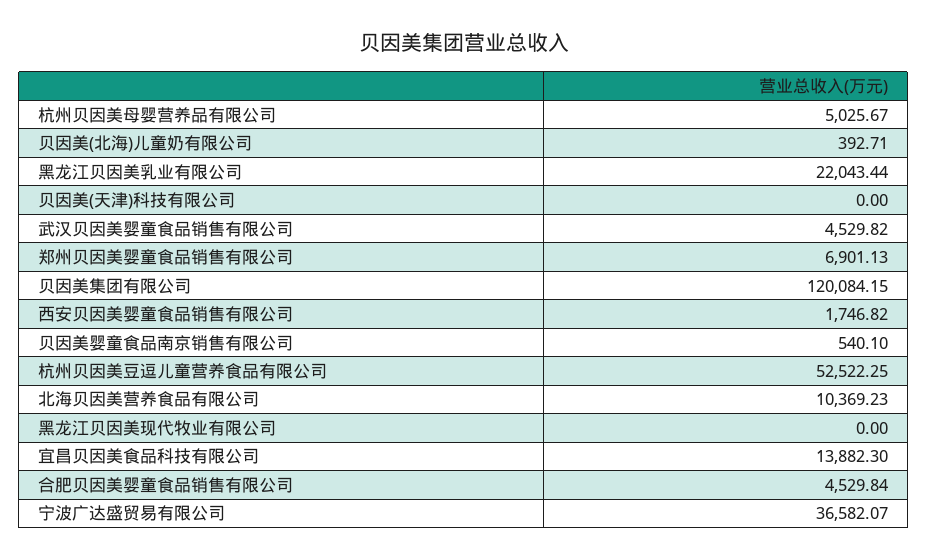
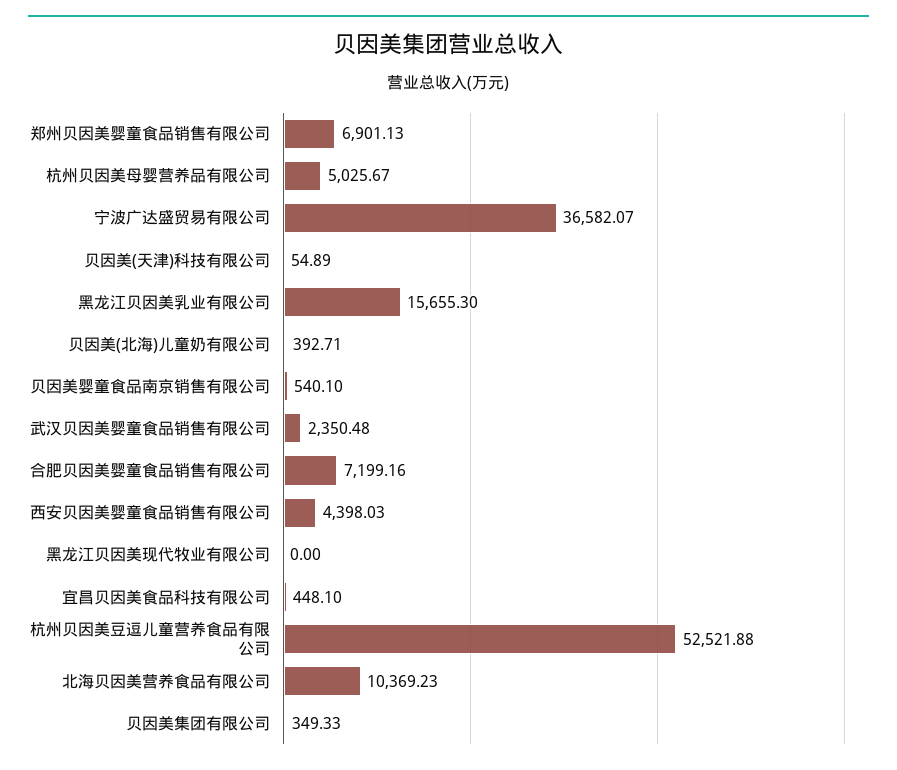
  {
    "杭州贝因美母婴营养品有限公司": 5025.67,
    "贝因美(北海)儿童奶有限公司": 392.71,
-   "黑龙江贝因美乳业有限公司": 22043.44,
+   "黑龙江贝因美乳业有限公司": 15655.3,
-   "贝因美(天津)科技有限公司": 0,
+   "贝因美(天津)科技有限公司": 54.89,
-   "武汉贝因美婴童食品销售有限公司": 4529.82,
+   "武汉贝因美婴童食品销售有限公司": 2350.48,
    "郑州贝因美婴童食品销售有限公司": 6901.13,
-   "贝因美集团有限公司": 120084.15,
+   "贝因美集团有限公司": 349.33,
-   "西安贝因美婴童食品销售有限公司": 1746.82,
+   "西安贝因美婴童食品销售有限公司": 4398.03,
    "贝因美婴童食品南京销售有限公司": 540.1,
-   "杭州贝因美豆逗儿童营养食品有限公司": 52522.25,
+   "杭州贝因美豆逗儿童营养食品有限公司": 52521.88,
    "北海贝因美营养食品有限公司": 10369.23,
    "黑龙江贝因美现代牧业有限公司": 0,
-   "宜昌贝因美食品科技有限公司": 13882.3,
+   "宜昌贝因美食品科技有限公司": 448.1,
-   "合肥贝因美婴童食品销售有限公司": 4529.84,
+   "合肥贝因美婴童食品销售有限公司": 7199.16,
    "宁波广达盛贸易有限公司": 36582.07
  }

